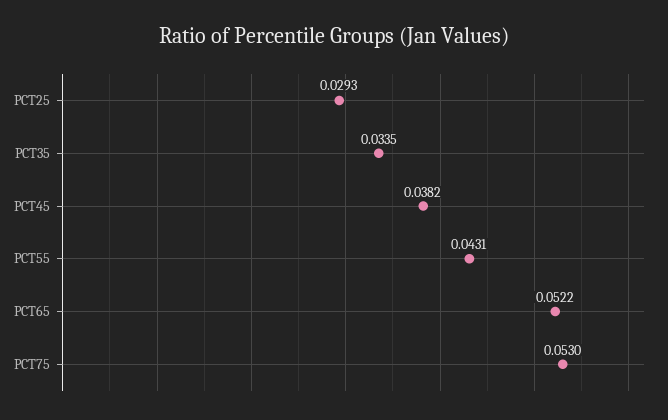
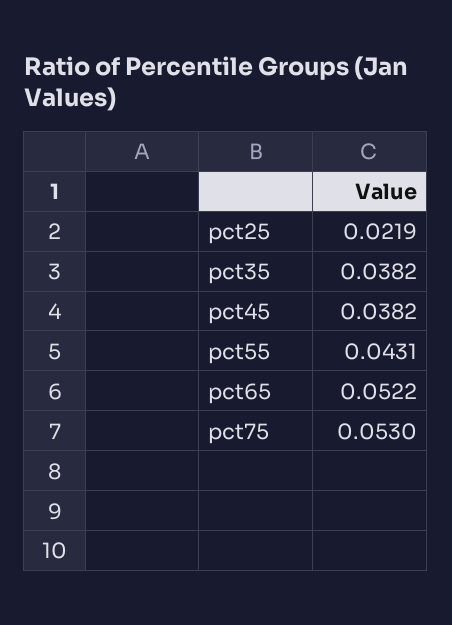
  {
-   "PCT25": 0.0293,
+   "PCT25": 0.0219,
-   "PCT35": 0.0335,
+   "PCT35": 0.0382,
    "PCT45": 0.0382,
    "PCT55": 0.0431,
    "PCT65": 0.0522,
    "PCT75": 0.053
  }

